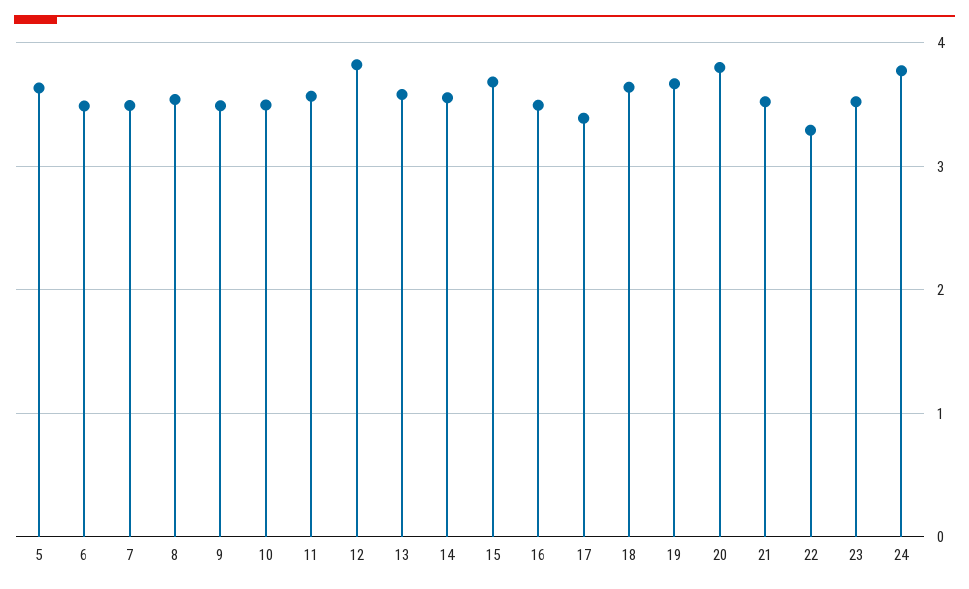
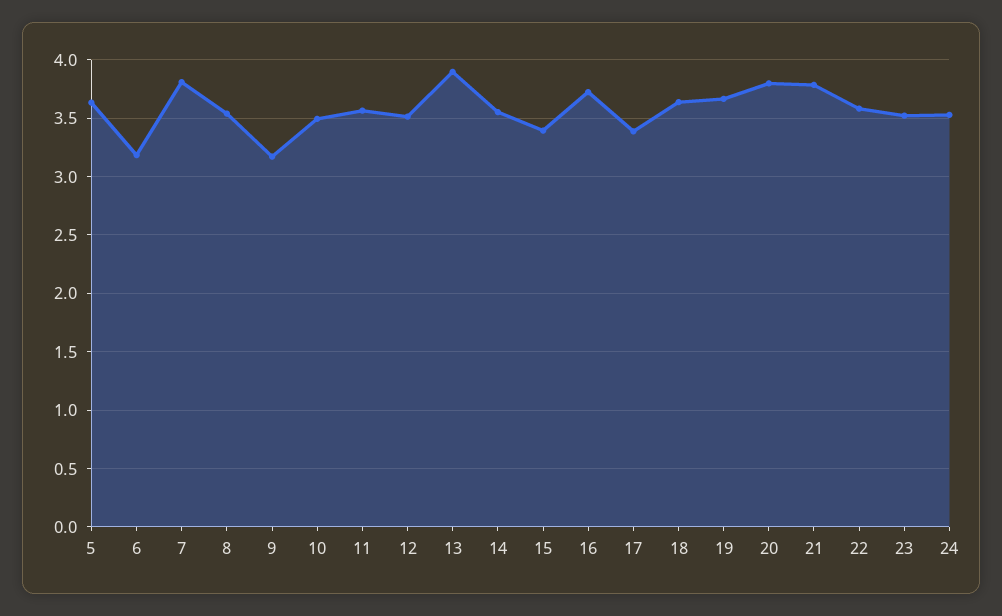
  {
    "5": 3.6,
-   "6": 3.5,
+   "6": 3.2,
-   "7": 3.5,
+   "7": 3.8,
    "8": 3.5,
-   "9": 3.5,
+   "9": 3.2,
    "10": 3.5,
    "11": 3.6,
-   "12": 3.8,
+   "12": 3.5,
-   "13": 3.6,
+   "13": 3.9,
    "14": 3.6,
-   "15": 3.7,
+   "15": 3.4,
-   "16": 3.5,
+   "16": 3.7,
    "17": 3.4,
    "18": 3.6,
    "19": 3.7,
    "20": 3.8,
-   "21": 3.5,
+   "21": 3.8,
-   "22": 3.3,
+   "22": 3.6,
    "23": 3.5,
-   "24": 3.8
+   "24": 3.5
  }

